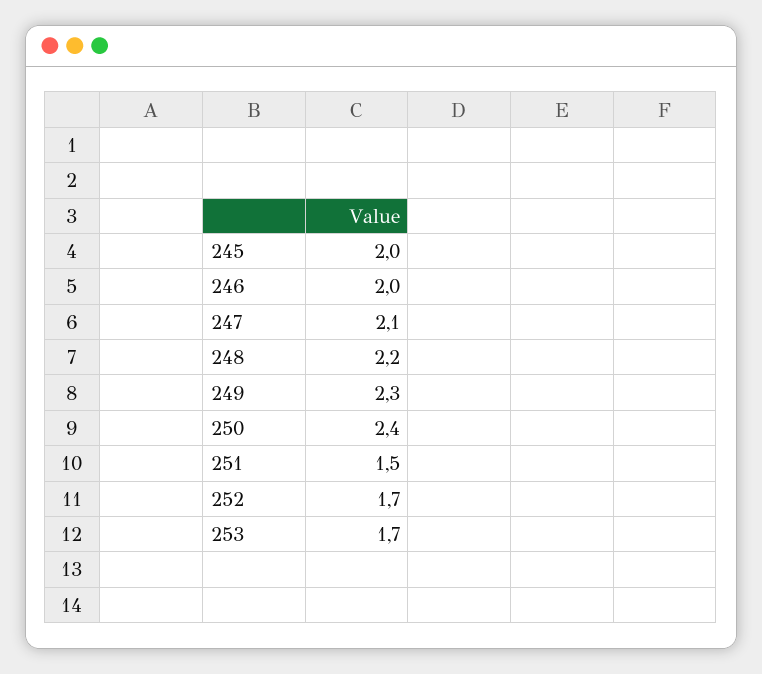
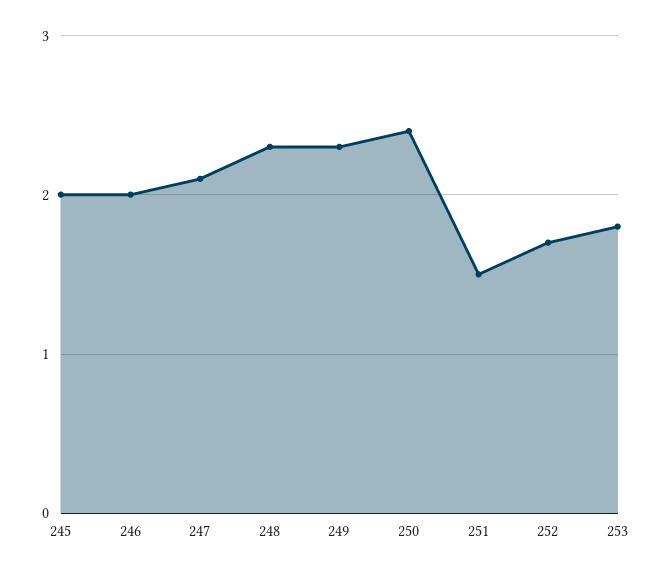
  {
    "245": 2,
    "246": 2,
    "247": 2.1,
-   "248": 2.2,
+   "248": 2.3,
    "249": 2.3,
    "250": 2.4,
    "251": 1.5,
    "252": 1.7,
-   "253": 1.7
+   "253": 1.8
  }

